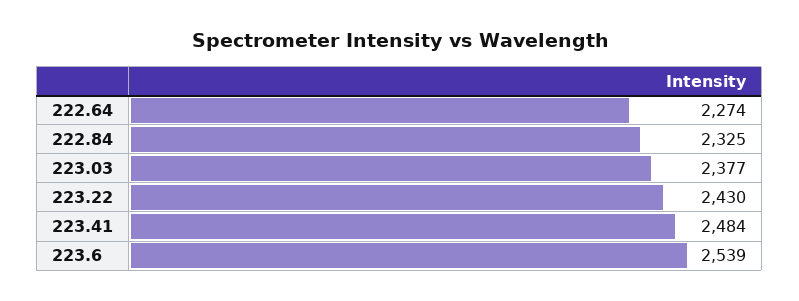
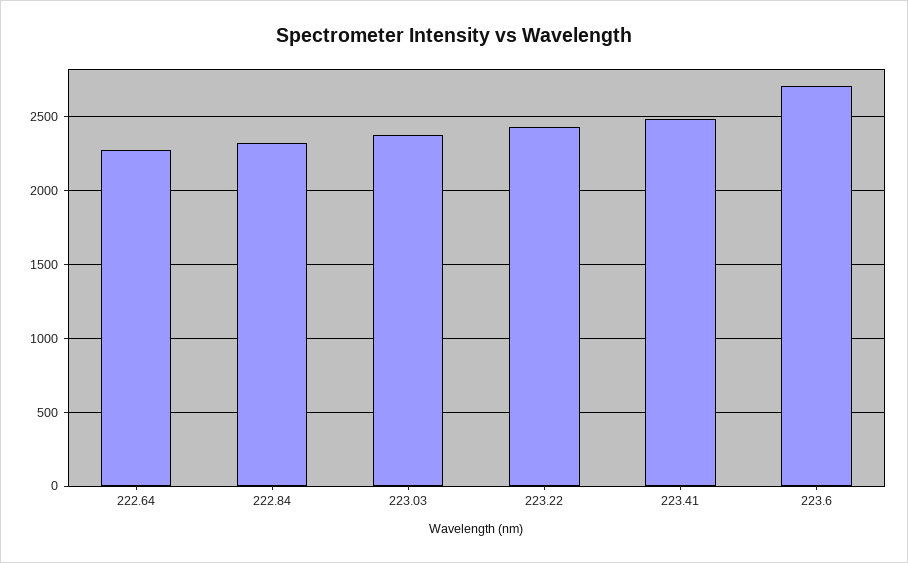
  {
    "222.64": 2274,
    "222.84": 2325,
    "223.03": 2377,
    "223.22": 2430,
    "223.41": 2484,
-   "223.6": 2539
+   "223.6": 2700
  }

